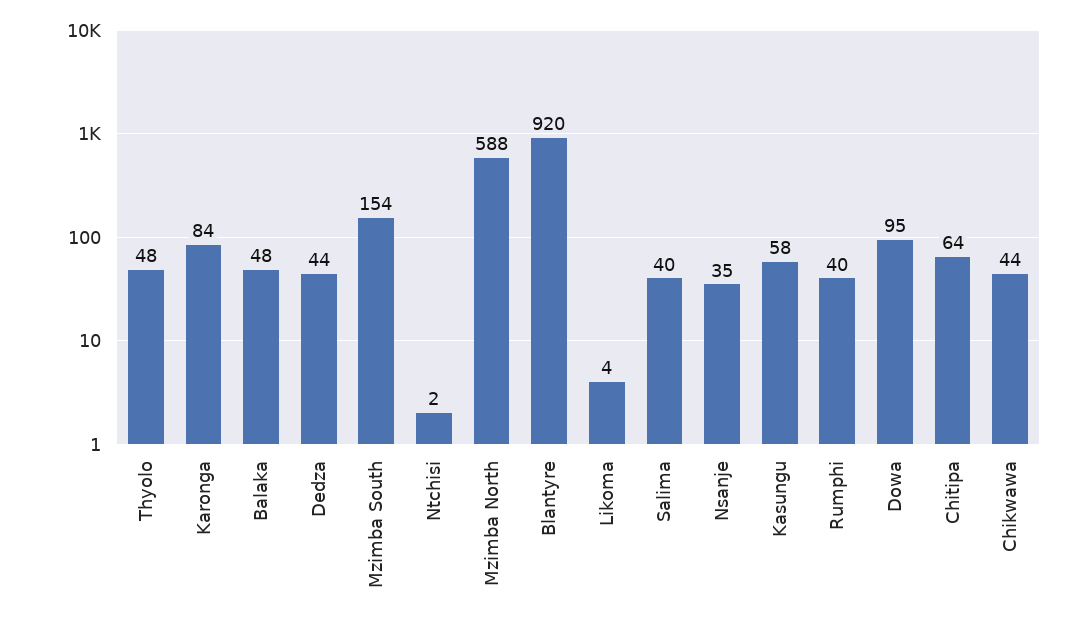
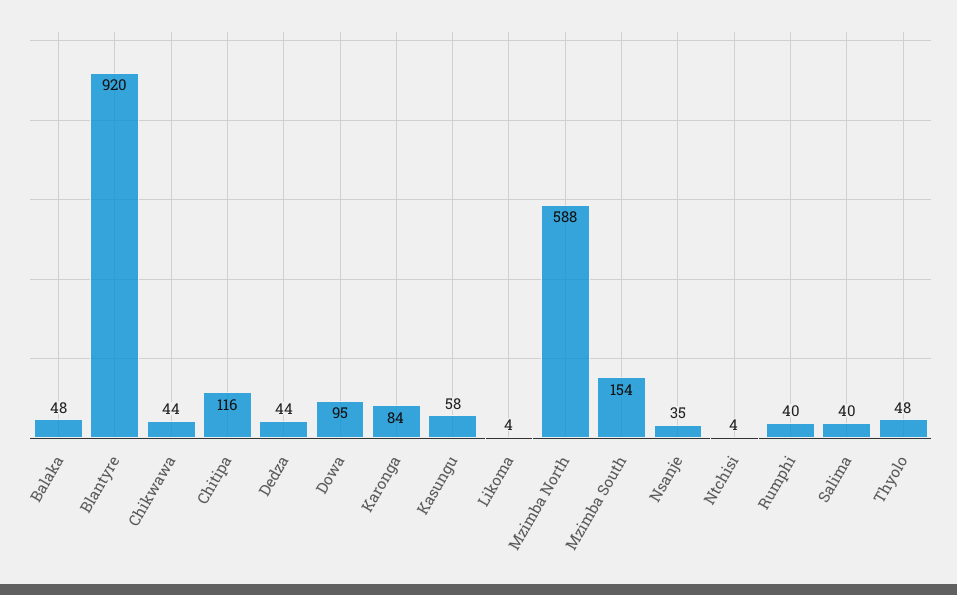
  {
    "Thyolo": 48,
    "Karonga": 84,
    "Balaka": 48,
    "Dedza": 44,
    "Mzimba South": 154,
-   "Ntchisi": 2,
+   "Ntchisi": 4,
    "Mzimba North": 588,
    "Blantyre": 920,
    "Likoma": 4,
    "Salima": 40,
    "Nsanje": 35,
    "Kasungu": 58,
    "Rumphi": 40,
    "Dowa": 95,
-   "Chitipa": 64,
+   "Chitipa": 116,
    "Chikwawa": 44
  }

